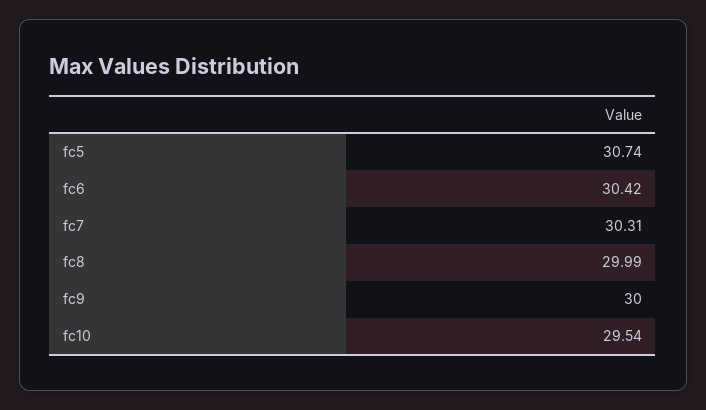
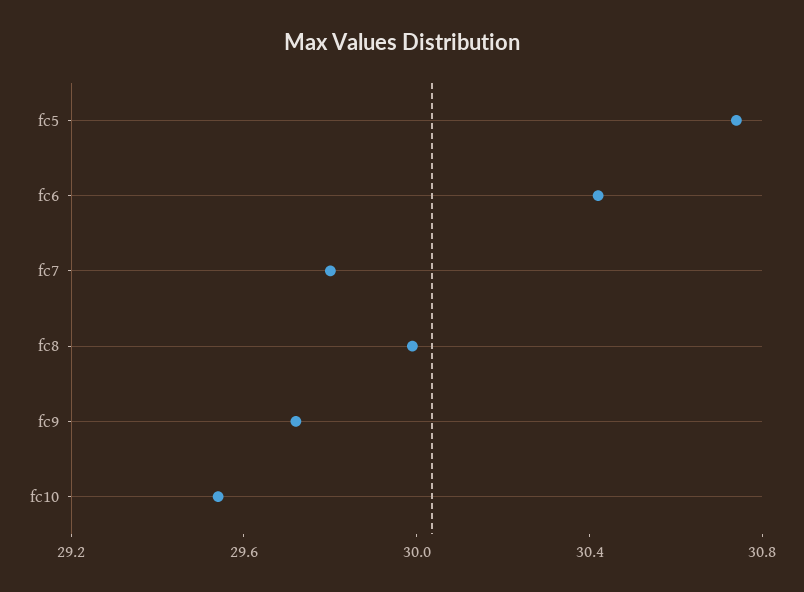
  {
    "fc5": 30.74,
    "fc6": 30.42,
-   "fc7": 30.31,
+   "fc7": 29.8,
    "fc8": 29.99,
-   "fc9": 30,
+   "fc9": 29.7,
    "fc10": 29.54
  }

